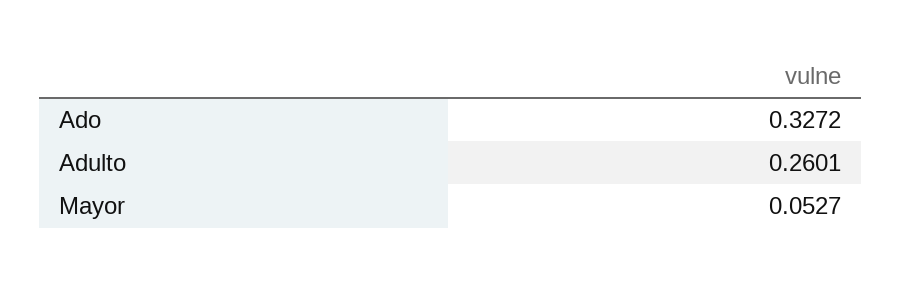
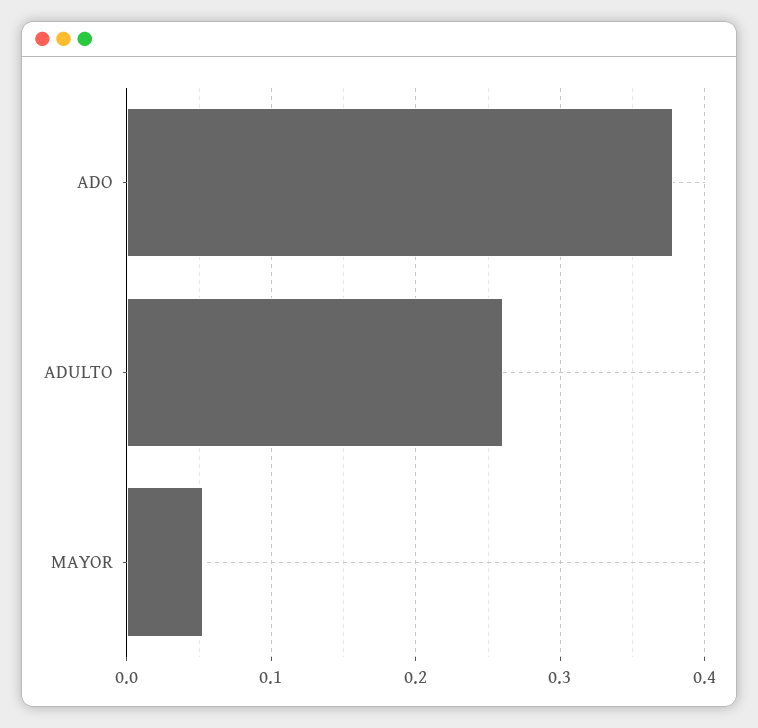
  {
-   "Ado": 0.3272,
+   "Ado": 0.38,
    "Adulto": 0.2601,
    "Mayor": 0.0527
  }

